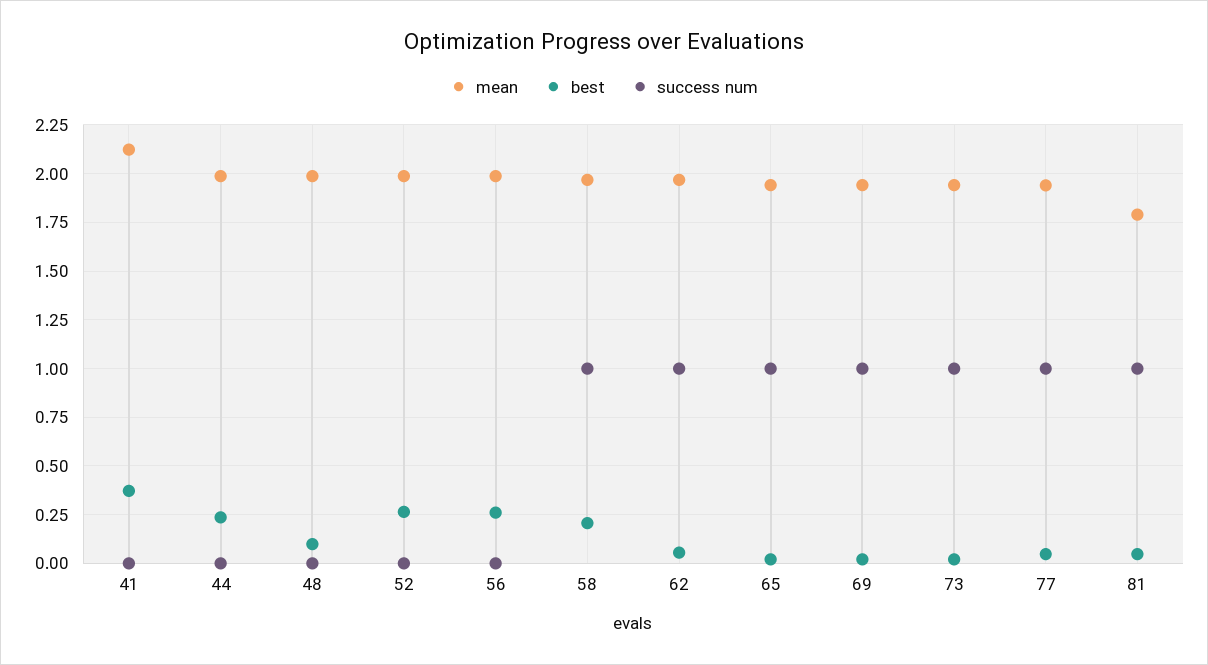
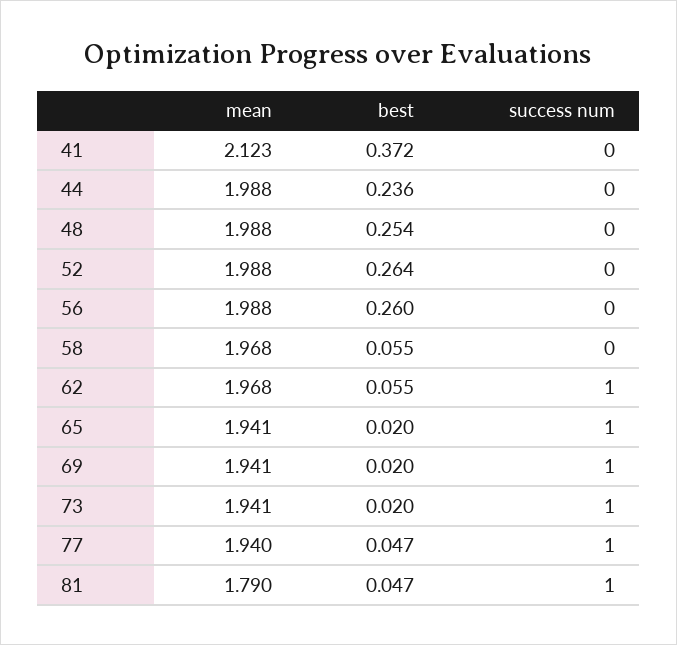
  {
    "mean": {
      "41": 2.123,
      "44": 1.988,
      "48": 1.988,
      "52": 1.988,
      "56": 1.988,
      "58": 1.968,
      "62": 1.968,
      "65": 1.941,
      "69": 1.941,
      "73": 1.941,
      "77": 1.94,
      "81": 1.79
    },
    "best": {
      "41": 0.372,
      "44": 0.236,
-     "48": 0.1,
+     "48": 0.254,
      "52": 0.264,
      "56": 0.26,
-     "58": 0.2,
+     "58": 0.055,
      "62": 0.055,
      "65": 0.02,
      "69": 0.02,
      "73": 0.02,
      "77": 0.047,
      "81": 0.047
    },
    "success num": {
      "41": 0,
      "44": 0,
      "48": 0,
      "52": 0,
      "56": 0,
-     "58": 1,
+     "58": 0,
      "62": 1,
      "65": 1,
      "69": 1,
      "73": 1,
      "77": 1,
      "81": 1
    }
  }

